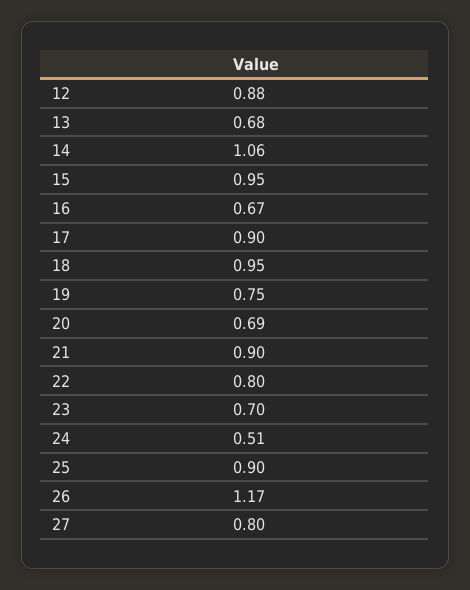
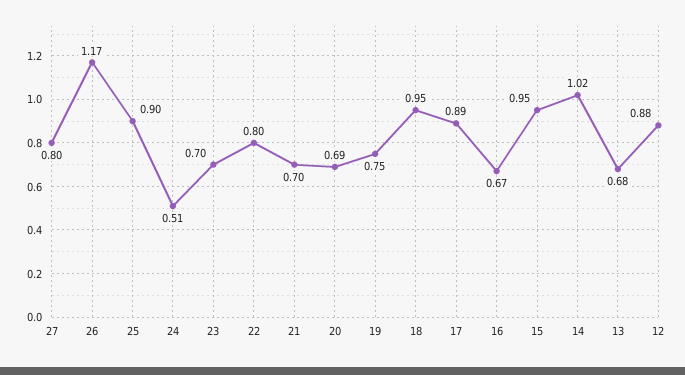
  {
    "12": 0.88,
    "13": 0.68,
-   "14": 1.06,
+   "14": 1.02,
    "15": 0.95,
    "16": 0.67,
-   "17": 0.9,
+   "17": 0.89,
    "18": 0.95,
    "19": 0.75,
    "20": 0.69,
-   "21": 0.9,
+   "21": 0.7,
    "22": 0.8,
    "23": 0.7,
    "24": 0.51,
    "25": 0.9,
    "26": 1.17,
    "27": 0.8
  }

